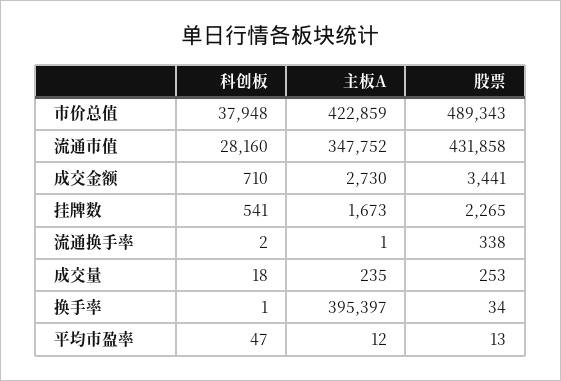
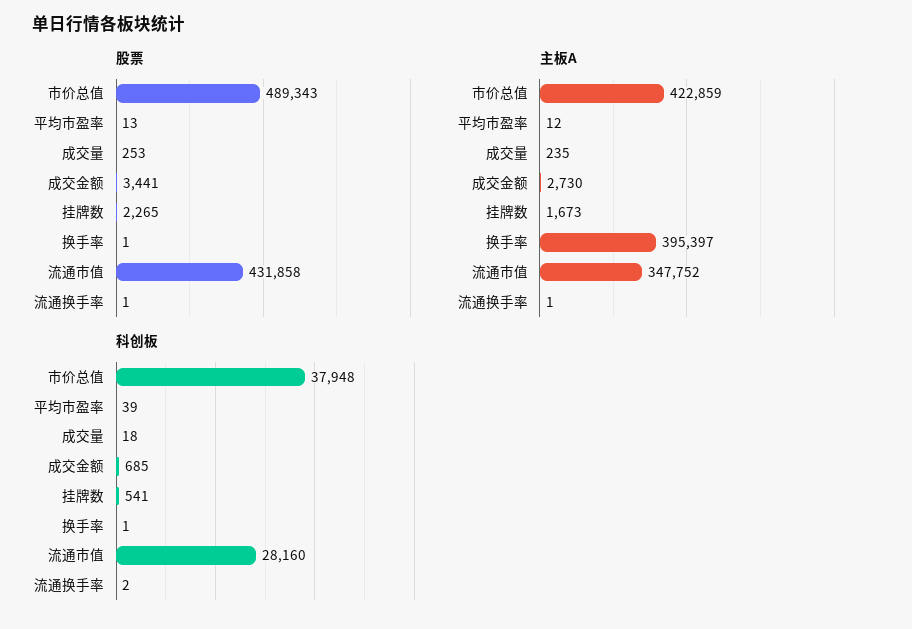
  {
    "科创板": {
      "市价总值": 37948,
      "流通市值": 28160,
-     "成交金额": 710,
+     "成交金额": 685,
      "挂牌数": 541,
      "流通换手率": 2,
      "成交量": 18,
      "换手率": 1,
-     "平均市盈率": 47
+     "平均市盈率": 39
    },
    "主板A": {
      "市价总值": 422859,
      "流通市值": 347752,
      "成交金额": 2730,
      "挂牌数": 1673,
      "流通换手率": 1,
      "成交量": 235,
      "换手率": 395397,
      "平均市盈率": 12
    },
    "股票": {
      "市价总值": 489343,
      "流通市值": 431858,
      "成交金额": 3441,
      "挂牌数": 2265,
-     "流通换手率": 338,
+     "流通换手率": 1,
      "成交量": 253,
-     "换手率": 34,
+     "换手率": 1,
      "平均市盈率": 13
    }
  }

